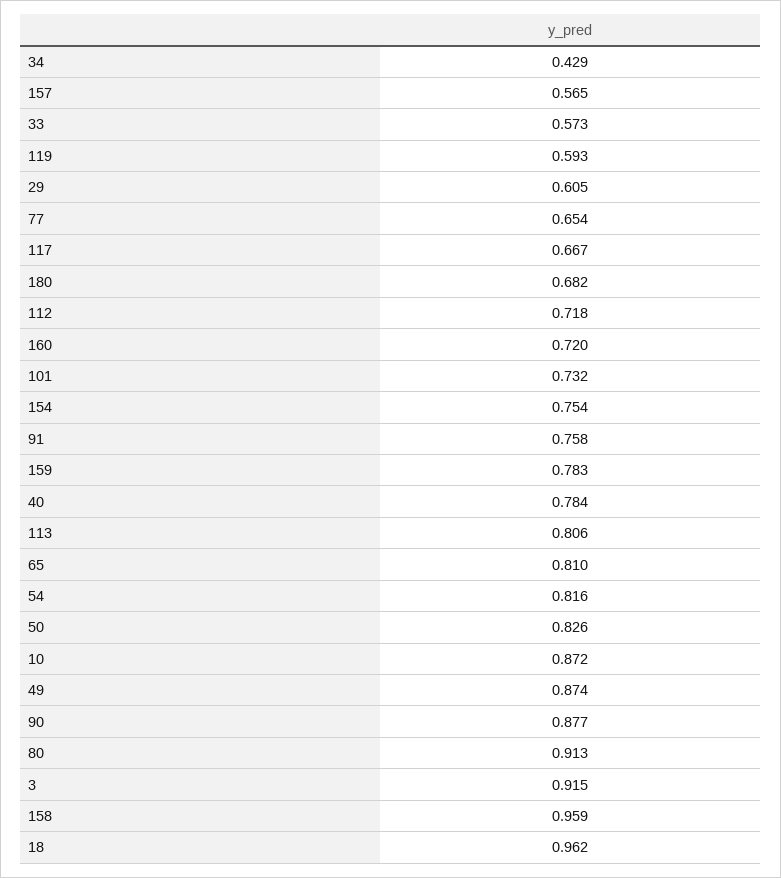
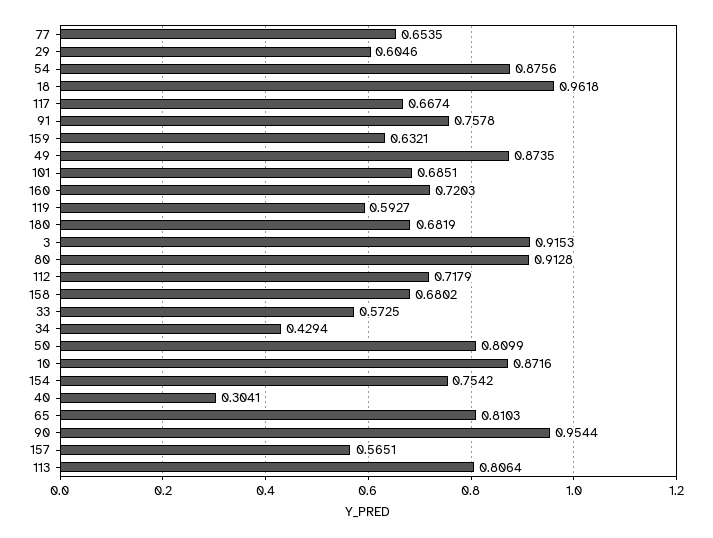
  {
    "34": 0.4294,
    "157": 0.5651,
    "33": 0.5725,
    "119": 0.5927,
    "29": 0.6046,
    "77": 0.6535,
    "117": 0.6674,
    "180": 0.6819,
    "112": 0.7179,
    "160": 0.7203,
-   "101": 0.732,
+   "101": 0.6851,
    "154": 0.7542,
    "91": 0.7578,
-   "159": 0.783,
+   "159": 0.6321,
-   "40": 0.784,
+   "40": 0.3041,
    "113": 0.8064,
    "65": 0.8103,
-   "54": 0.816,
+   "54": 0.8756,
-   "50": 0.826,
+   "50": 0.8099,
    "10": 0.8716,
    "49": 0.8735,
-   "90": 0.877,
+   "90": 0.9544,
    "80": 0.9128,
    "3": 0.9153,
-   "158": 0.959,
+   "158": 0.6802,
    "18": 0.9618
  }

